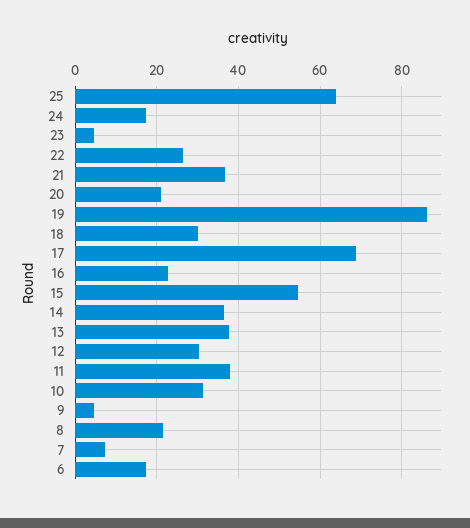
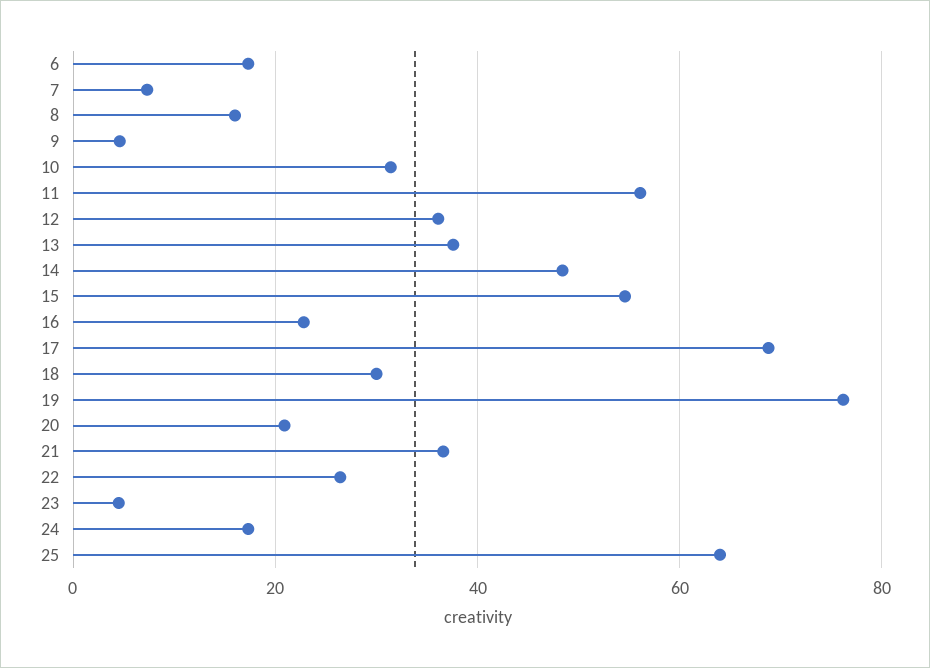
  {
    "25": 64,
    "24": 18,
    "23": 4,
    "22": 26,
    "21": 36,
    "20": 20,
-   "19": 86,
+   "19": 76,
    "18": 30,
    "17": 68,
    "16": 22,
    "15": 54,
-   "14": 36,
+   "14": 48,
    "13": 38,
-   "12": 30,
+   "12": 36,
-   "11": 38,
+   "11": 56,
    "10": 32,
    "9": 4,
-   "8": 22,
+   "8": 16,
    "7": 8,
    "6": 18
  }

